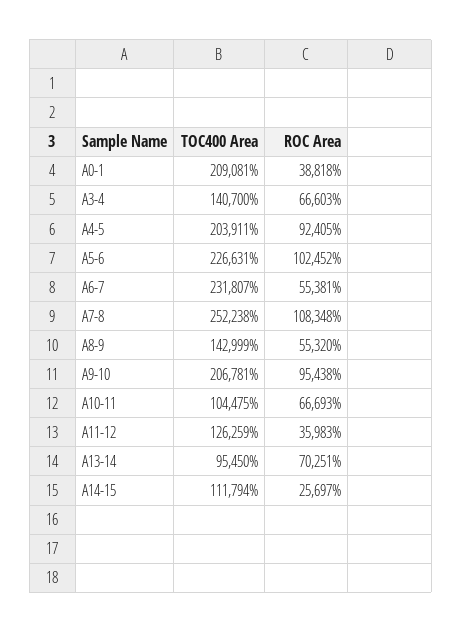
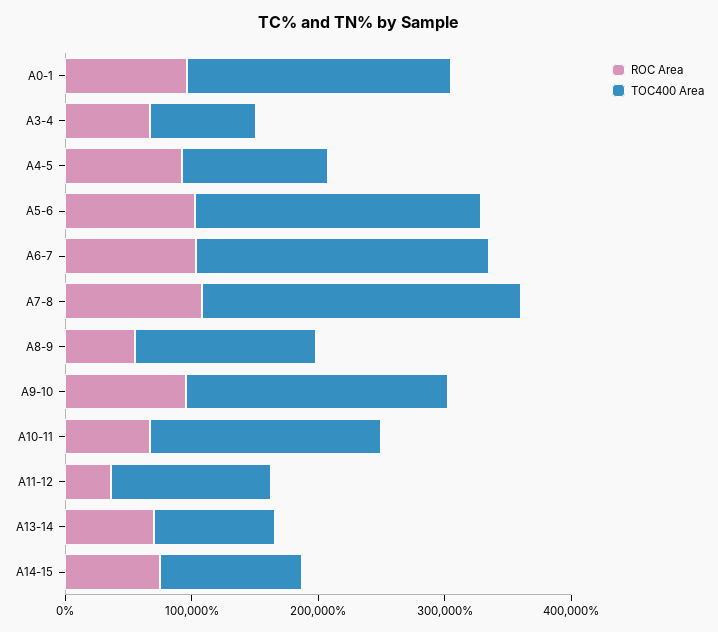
  {
    "TOC400 Area": {
      "A0-1": 209081,
-     "A3-4": 140700,
+     "A3-4": 80000,
-     "A4-5": 203911,
+     "A4-5": 120000,
      "A5-6": 226631,
      "A6-7": 231807,
      "A7-8": 252238,
      "A8-9": 142999,
      "A9-10": 206781,
-     "A10-11": 104475,
+     "A10-11": 180000,
      "A11-12": 126259,
      "A13-14": 95450,
      "A14-15": 111794
    },
    "ROC Area": {
-     "A0-1": 38818,
+     "A0-1": 100000,
      "A3-4": 66603,
      "A4-5": 92405,
      "A5-6": 102452,
-     "A6-7": 55381,
+     "A6-7": 100000,
      "A7-8": 108348,
      "A8-9": 55320,
      "A9-10": 95438,
      "A10-11": 66693,
      "A11-12": 35983,
      "A13-14": 70251,
-     "A14-15": 25697
+     "A14-15": 80000
    }
  }

